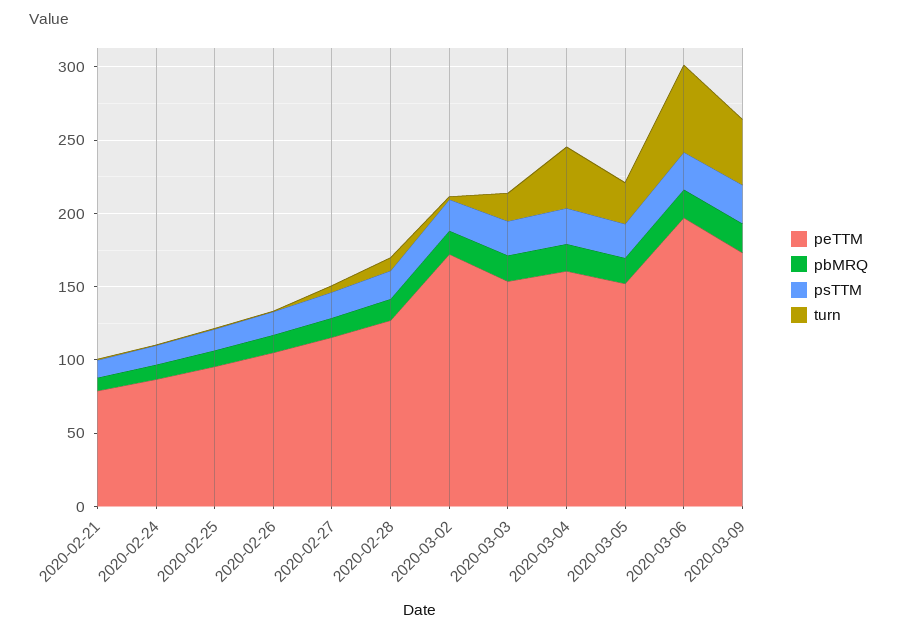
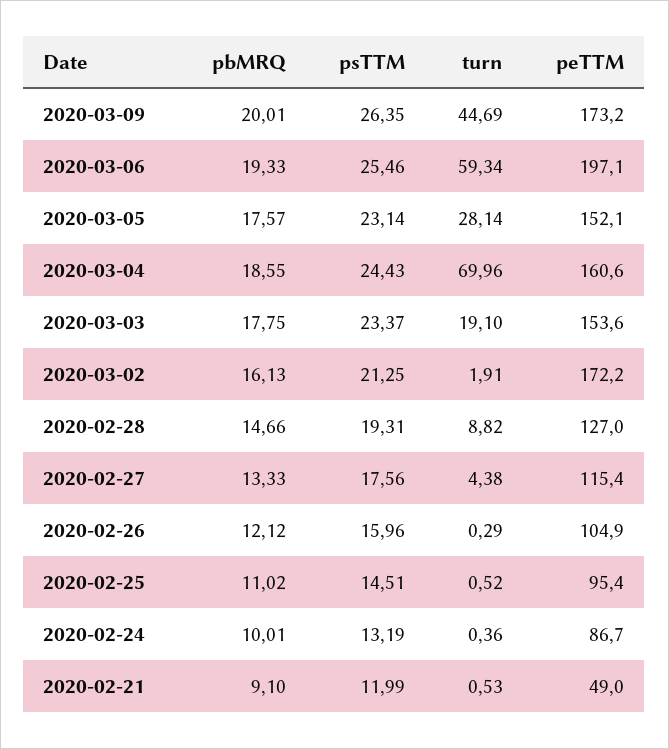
  {
    "peTTM": {
-     "2020-02-21": 80,
+     "2020-02-21": 49,
      "2020-02-24": 86.7,
      "2020-02-25": 95.4,
      "2020-02-26": 104.9,
      "2020-02-27": 115.4,
      "2020-02-28": 127,
      "2020-03-02": 172.2,
      "2020-03-03": 153.6,
      "2020-03-04": 160.6,
      "2020-03-05": 152.1,
      "2020-03-06": 197.1,
      "2020-03-09": 173.2
    },
    "pbMRQ": {
      "2020-02-21": 9.1,
      "2020-02-24": 10.01,
      "2020-02-25": 11.02,
      "2020-02-26": 12.12,
      "2020-02-27": 13.33,
      "2020-02-28": 14.66,
      "2020-03-02": 16.13,
      "2020-03-03": 17.75,
      "2020-03-04": 18.55,
      "2020-03-05": 17.57,
      "2020-03-06": 19.33,
      "2020-03-09": 20.01
    },
    "psTTM": {
      "2020-02-21": 11.99,
      "2020-02-24": 13.19,
      "2020-02-25": 14.51,
      "2020-02-26": 15.96,
      "2020-02-27": 17.56,
      "2020-02-28": 19.31,
      "2020-03-02": 21.25,
      "2020-03-03": 23.37,
      "2020-03-04": 24.43,
      "2020-03-05": 23.14,
      "2020-03-06": 25.46,
      "2020-03-09": 26.35
    },
    "turn": {
      "2020-02-21": 0.53,
      "2020-02-24": 0.36,
      "2020-02-25": 0.52,
      "2020-02-26": 0.29,
      "2020-02-27": 4.38,
      "2020-02-28": 8.82,
      "2020-03-02": 1.91,
      "2020-03-03": 19.1,
-     "2020-03-04": 40,
+     "2020-03-04": 69.96,
      "2020-03-05": 28.14,
      "2020-03-06": 59.34,
      "2020-03-09": 44.69
    }
  }

